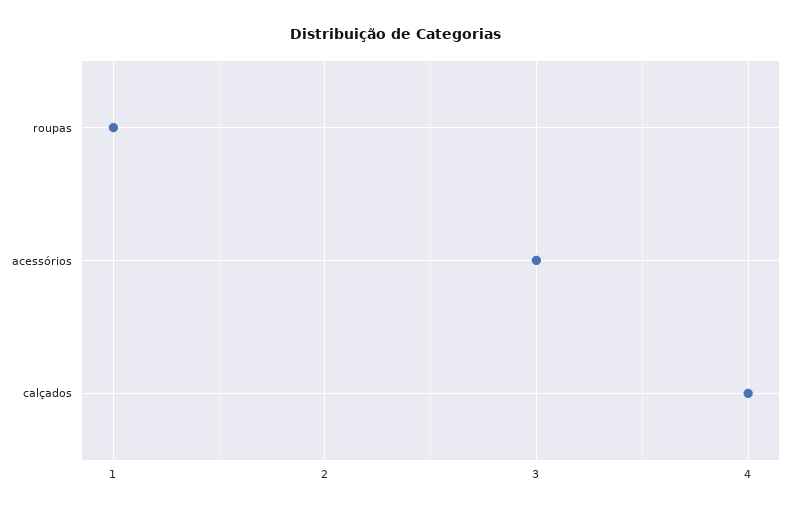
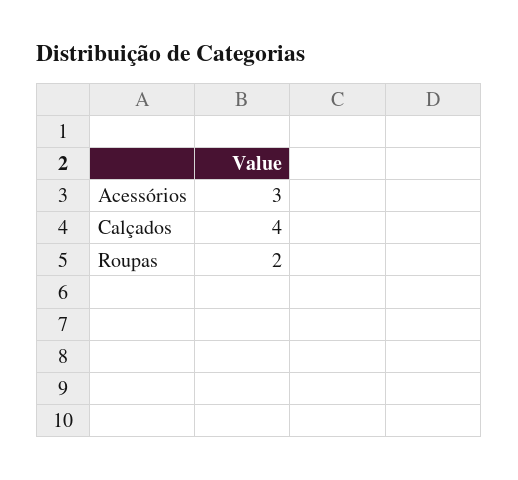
  {
-   "roupas": 1,
+   "roupas": 2,
    "acessórios": 3,
    "calçados": 4
  }

